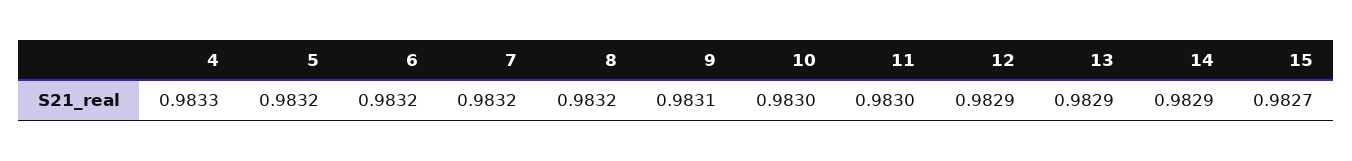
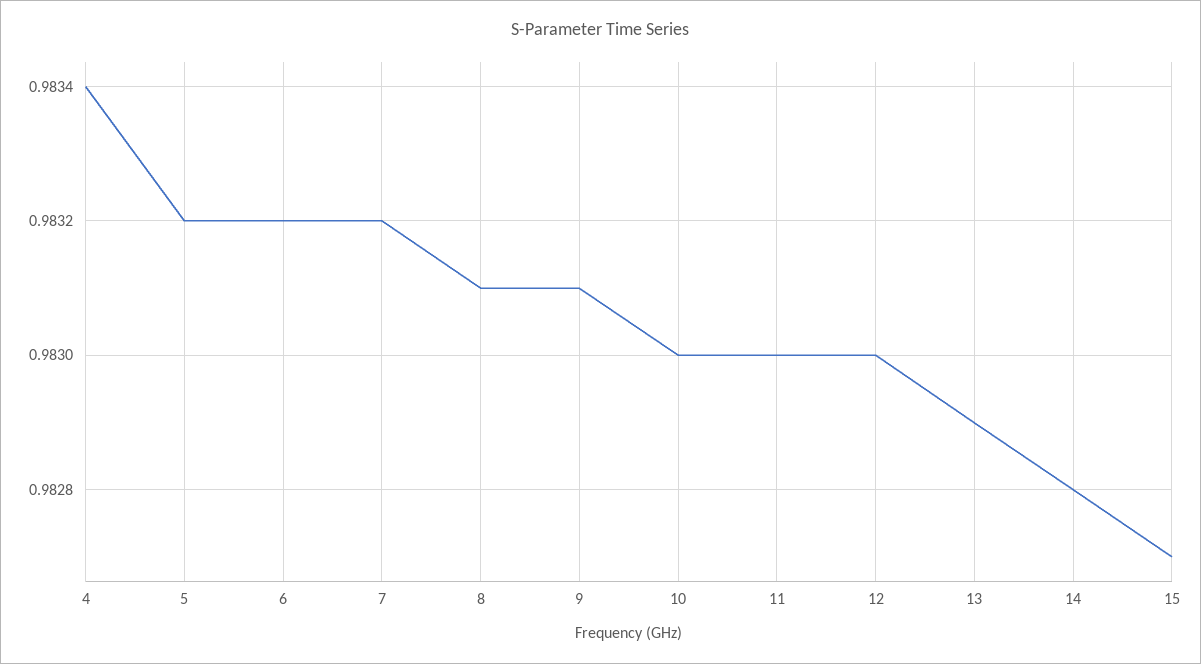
  {
-   "4": 0.9833,
+   "4": 0.9834,
    "5": 0.9832,
    "6": 0.9832,
    "7": 0.9832,
-   "8": 0.9832,
+   "8": 0.9831,
    "9": 0.9831,
    "10": 0.983,
    "11": 0.983,
-   "12": 0.9829,
+   "12": 0.983,
    "13": 0.9829,
-   "14": 0.9829,
+   "14": 0.9828,
    "15": 0.9827
  }

